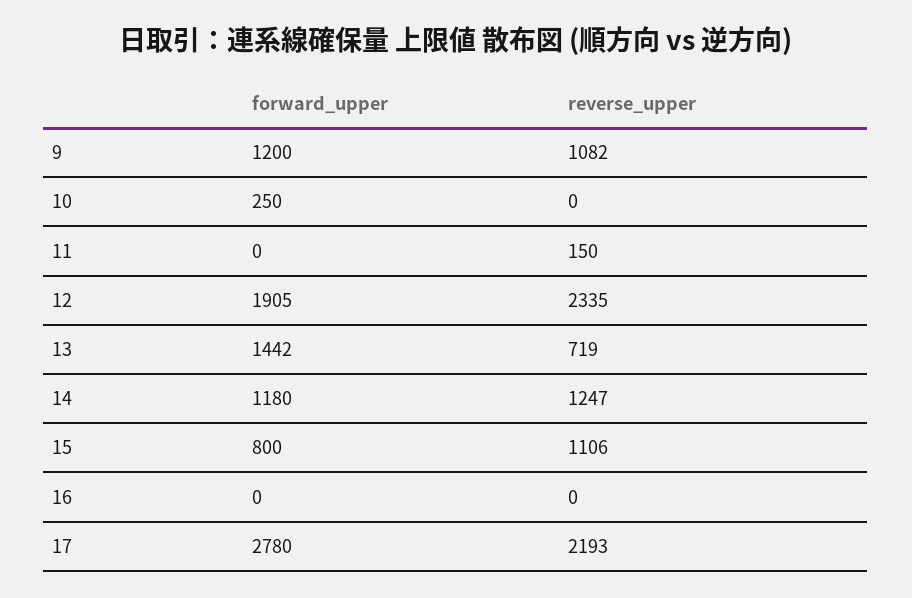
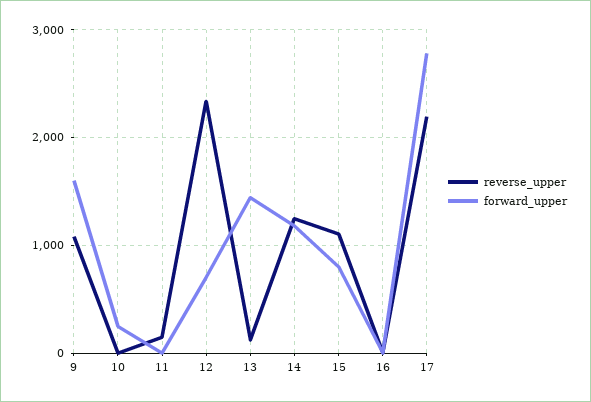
  {
    "forward_upper": {
-     "9": 1200,
+     "9": 1600,
      "10": 250,
      "11": 0,
-     "12": 1905,
+     "12": 700,
      "13": 1442,
      "14": 1180,
      "15": 800,
      "16": 0,
      "17": 2780
    },
    "reverse_upper": {
      "9": 1082,
      "10": 0,
      "11": 150,
      "12": 2335,
-     "13": 719,
+     "13": 100,
      "14": 1247,
      "15": 1106,
      "16": 0,
      "17": 2193
    }
  }

